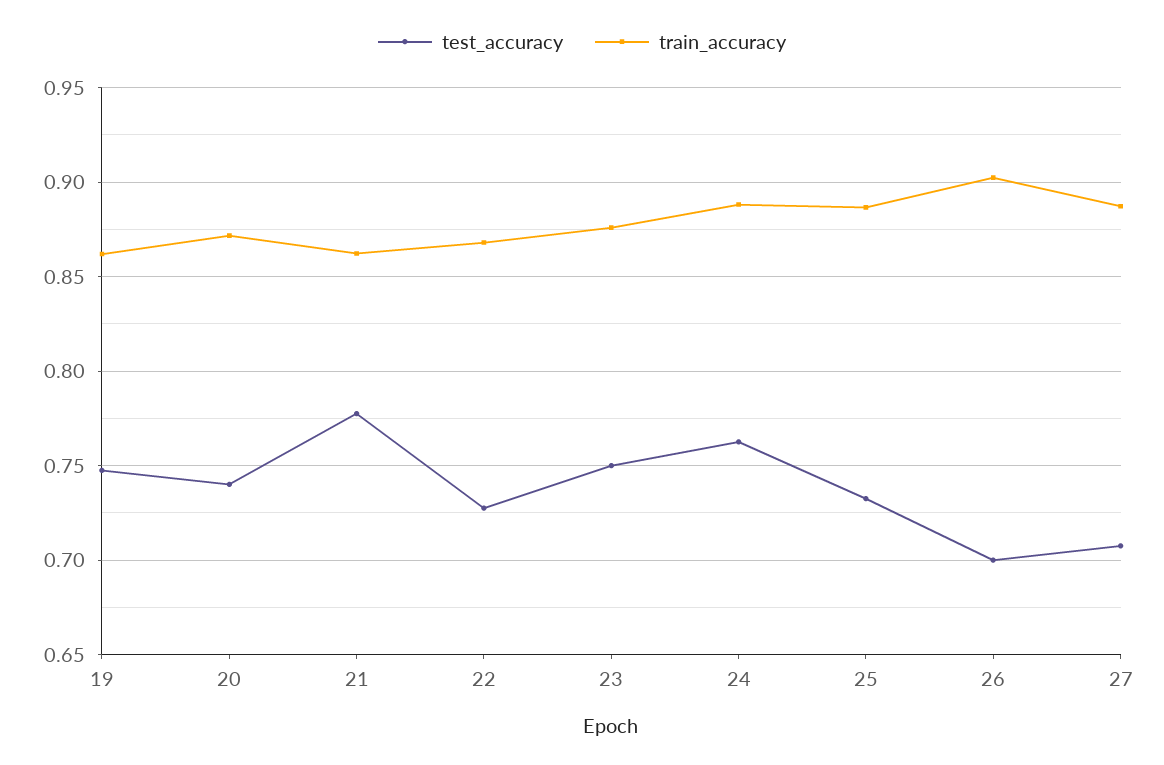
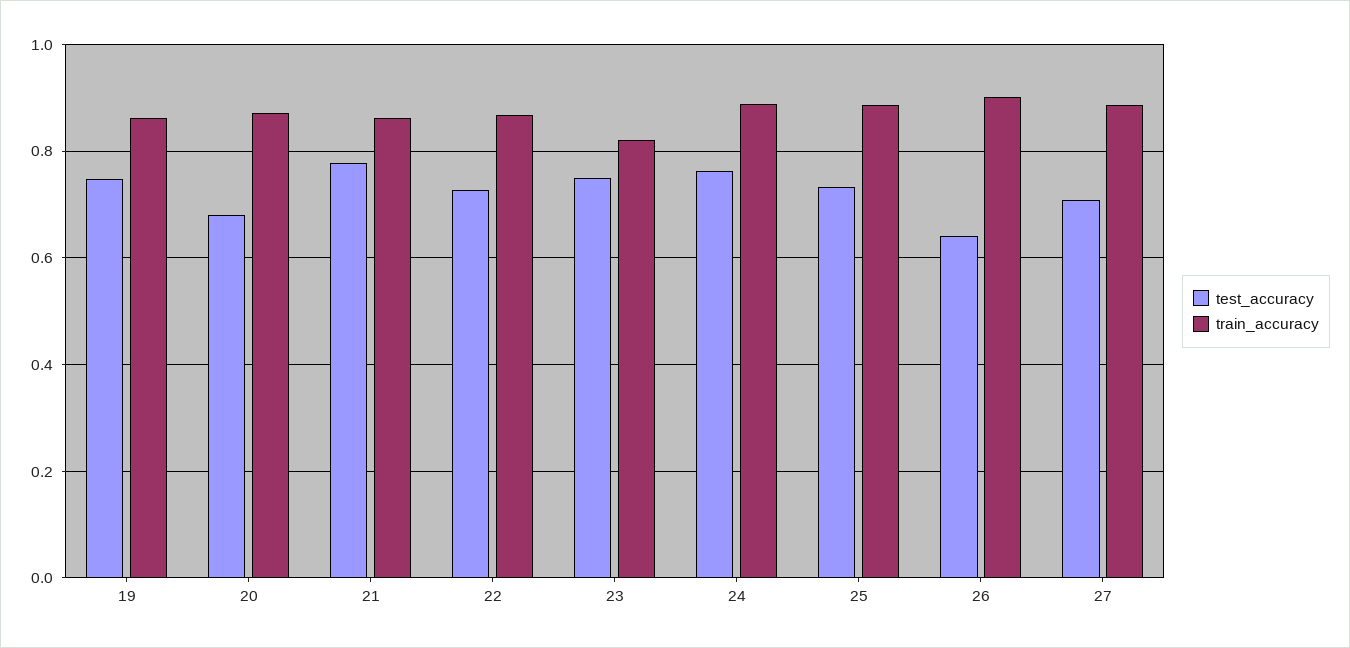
  {
    "test_accuracy": {
      "19": 0.75,
-     "20": 0.74,
+     "20": 0.68,
      "21": 0.78,
      "22": 0.73,
      "23": 0.75,
      "24": 0.765,
      "25": 0.735,
-     "26": 0.7,
+     "26": 0.64,
      "27": 0.71
    },
    "train_accuracy": {
      "19": 0.86,
      "20": 0.87,
      "21": 0.86,
      "22": 0.87,
-     "23": 0.875,
+     "23": 0.82,
      "24": 0.89,
      "25": 0.885,
      "26": 0.9,
      "27": 0.885
    }
  }

